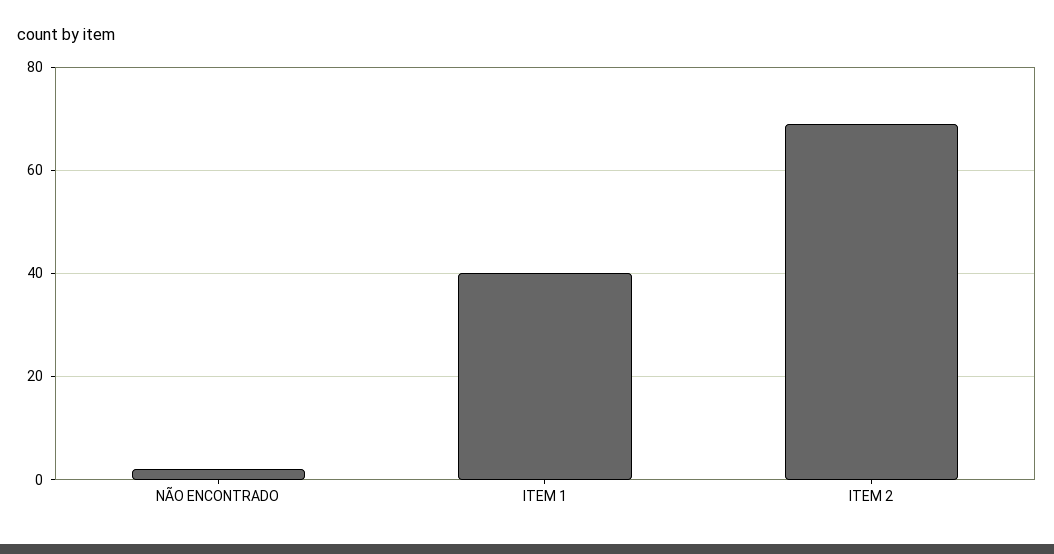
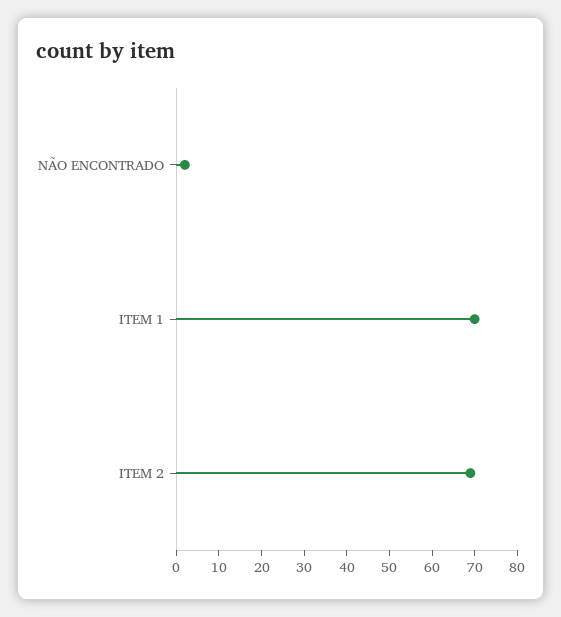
  {
    "NÃO ENCONTRADO": 0,
-   "ITEM 1": 40,
+   "ITEM 1": 70,
    "ITEM 2": 70
  }

